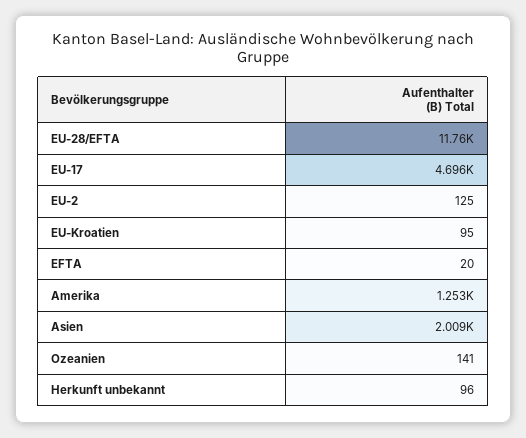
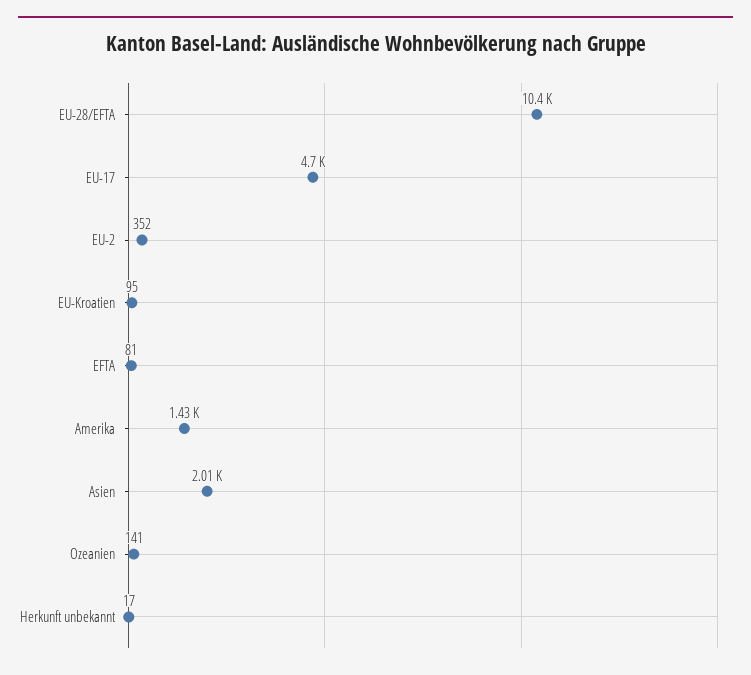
  {
-   "EU-28/EFTA": 11760,
+   "EU-28/EFTA": 10400,
    "EU-17": 4696,
-   "EU-2": 125,
+   "EU-2": 352,
    "EU-Kroatien": 95,
-   "EFTA": 20,
+   "EFTA": 81,
-   "Amerika": 1253,
+   "Amerika": 1430,
    "Asien": 2009,
    "Ozeanien": 141,
-   "Herkunft unbekannt": 96
+   "Herkunft unbekannt": 17
  }

